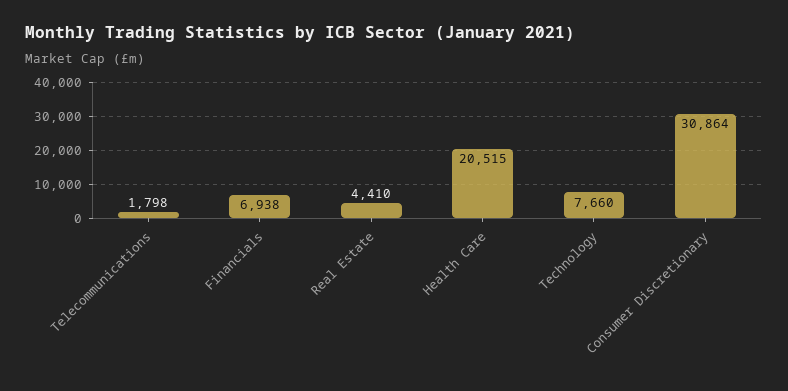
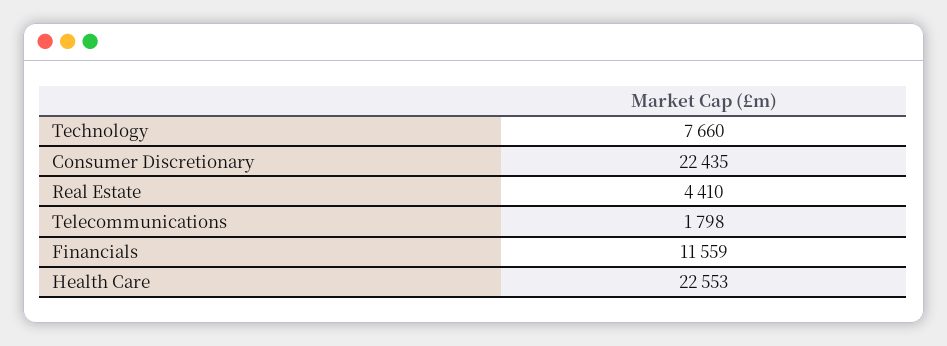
  {
    "Telecommunications": 1798,
-   "Financials": 6938,
+   "Financials": 11559,
    "Real Estate": 4410,
-   "Health Care": 20515,
+   "Health Care": 22553,
    "Technology": 7660,
-   "Consumer Discretionary": 30864
+   "Consumer Discretionary": 22435
  }

